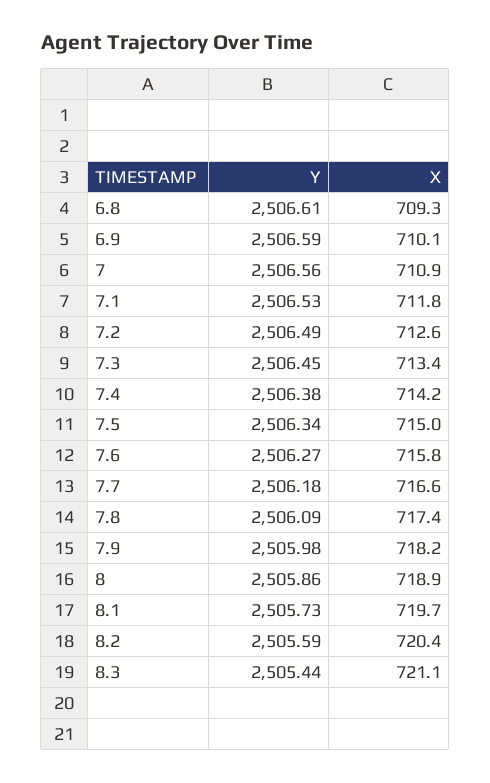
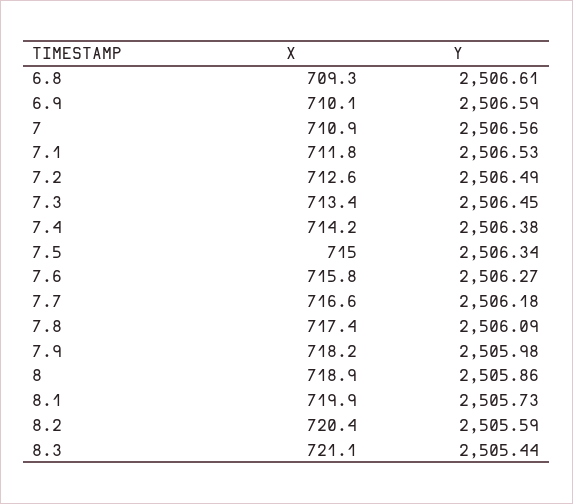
  {
    "Y": {
      "6.8": 2506.61,
      "6.9": 2506.59,
      "7": 2506.56,
      "7.1": 2506.53,
      "7.2": 2506.49,
      "7.3": 2506.45,
      "7.4": 2506.38,
      "7.5": 2506.34,
      "7.6": 2506.27,
      "7.7": 2506.18,
      "7.8": 2506.09,
      "7.9": 2505.98,
      "8": 2505.86,
      "8.1": 2505.73,
      "8.2": 2505.59,
      "8.3": 2505.44
    },
    "X": {
      "6.8": 709.3,
      "6.9": 710.1,
      "7": 710.9,
      "7.1": 711.8,
      "7.2": 712.6,
      "7.3": 713.4,
      "7.4": 714.2,
      "7.5": 715,
      "7.6": 715.8,
      "7.7": 716.6,
      "7.8": 717.4,
      "7.9": 718.2,
      "8": 718.9,
-     "8.1": 719.7,
+     "8.1": 719.9,
      "8.2": 720.4,
      "8.3": 721.1
    }
  }

